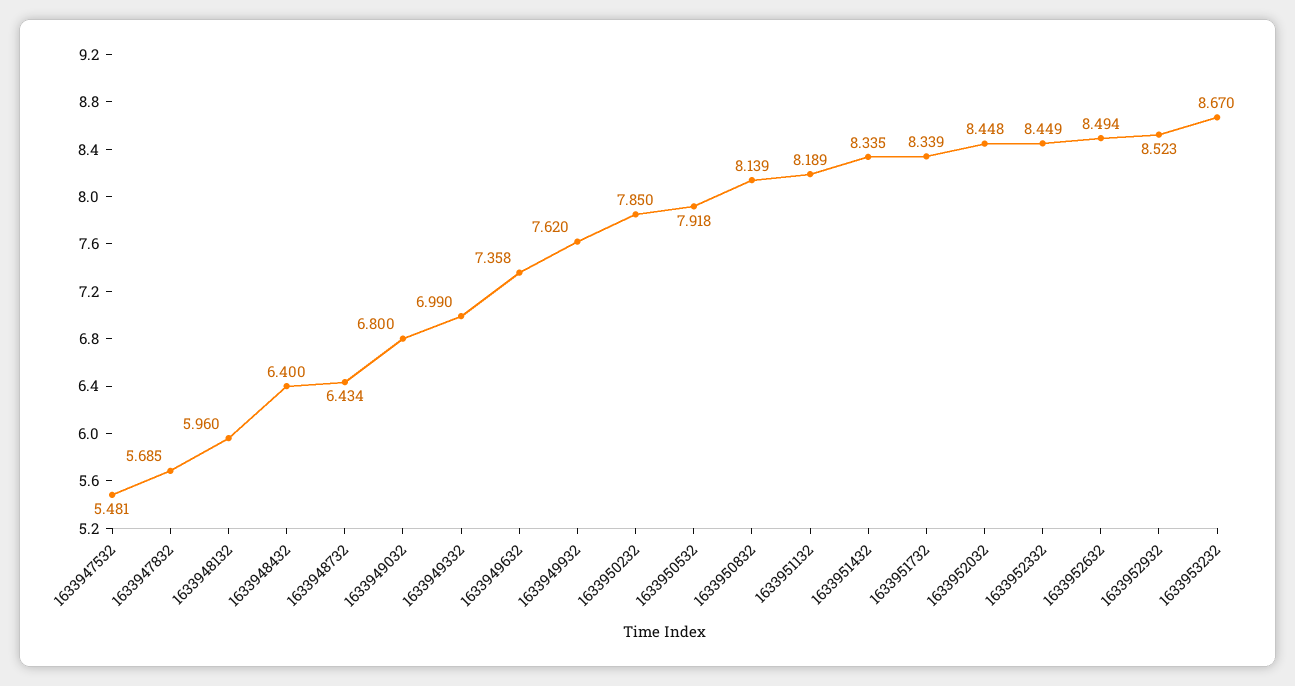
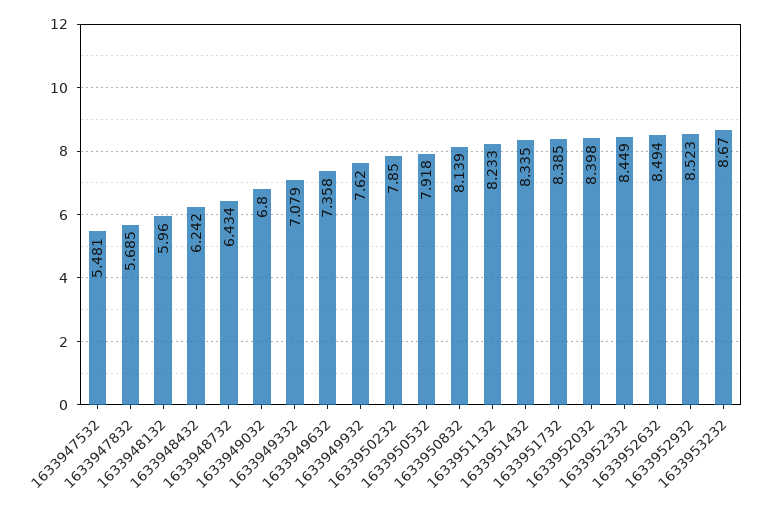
  {
    "1633947532": 5.481,
    "1633947832": 5.685,
    "1633948132": 5.96,
-   "1633948432": 6.4,
+   "1633948432": 6.242,
    "1633948732": 6.434,
    "1633949032": 6.8,
-   "1633949332": 6.99,
+   "1633949332": 7.079,
    "1633949632": 7.358,
    "1633949932": 7.62,
    "1633950232": 7.85,
    "1633950532": 7.918,
    "1633950832": 8.139,
-   "1633951132": 8.189,
+   "1633951132": 8.233,
    "1633951432": 8.335,
-   "1633951732": 8.339,
+   "1633951732": 8.385,
-   "1633952032": 8.448,
+   "1633952032": 8.398,
    "1633952332": 8.449,
    "1633952632": 8.494,
    "1633952932": 8.523,
    "1633953232": 8.67
  }

